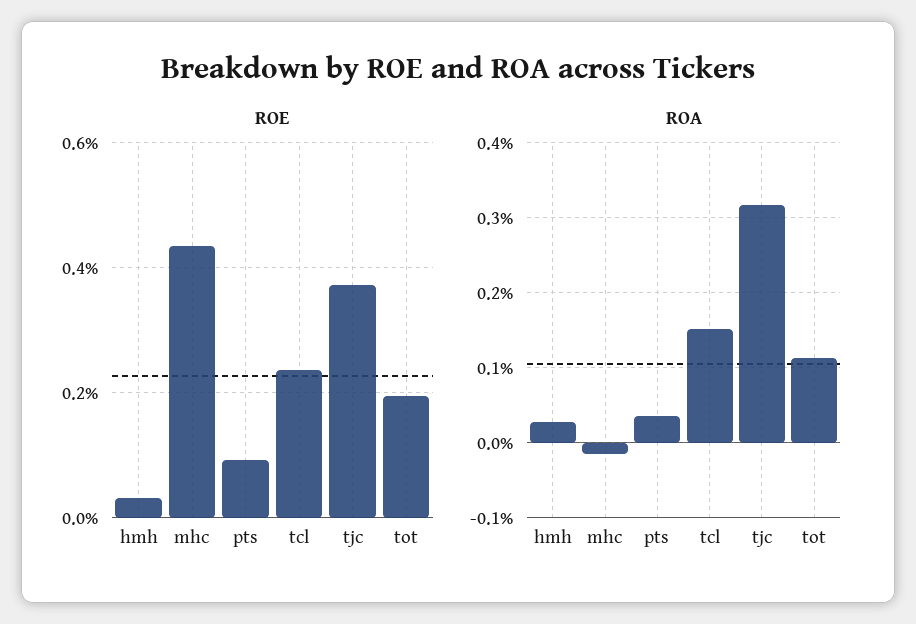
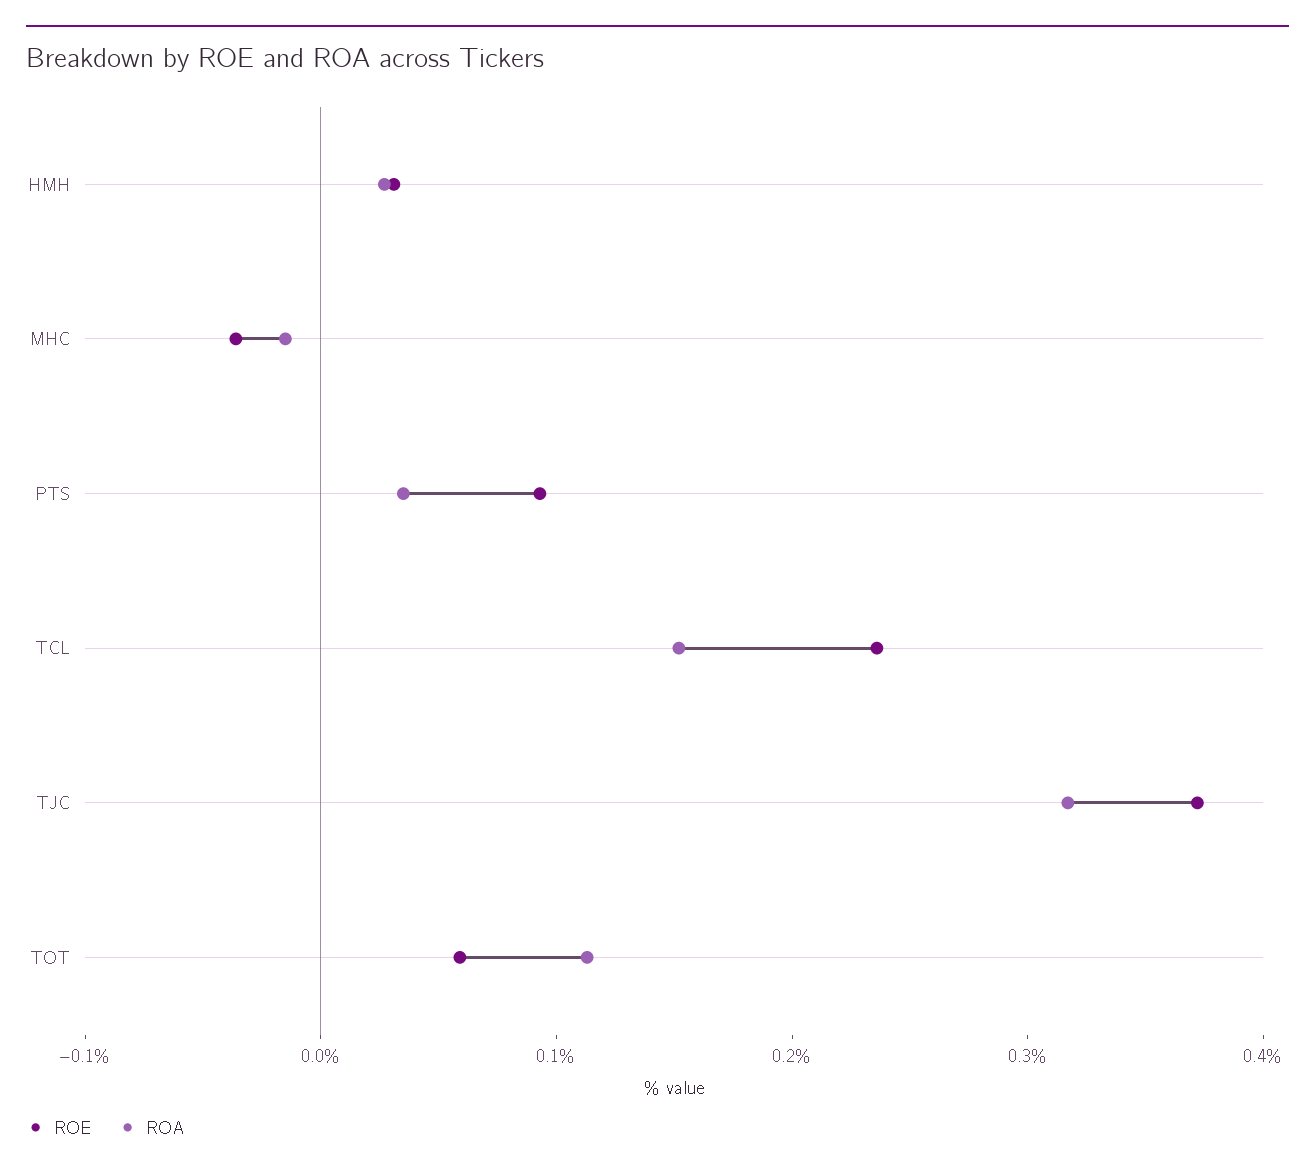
  {
    "ROE": {
      "hmh": 0.04,
-     "mhc": 0.44,
+     "mhc": -0.04,
      "pts": 0.1,
      "tcl": 0.24,
      "tjc": 0.38,
-     "tot": 0.2
+     "tot": 0.06
    },
    "ROA": {
      "hmh": 0.03,
      "mhc": -0.02,
      "pts": 0.04,
      "tcl": 0.15,
      "tjc": 0.32,
      "tot": 0.11
    }
  }

